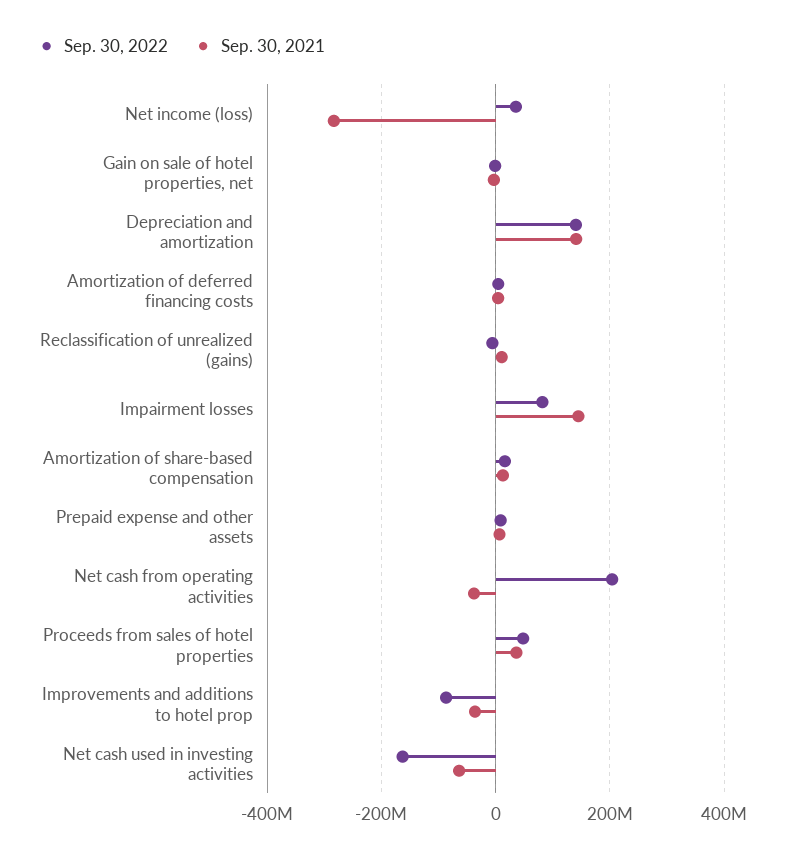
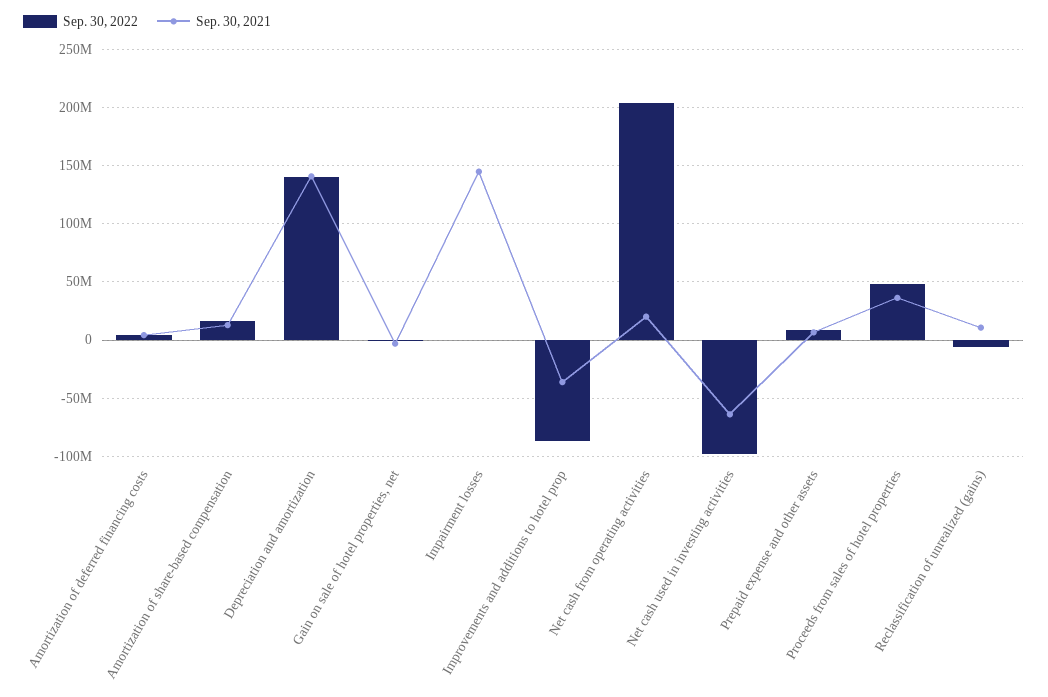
  {
    "Sep. 30, 2022": {
-     "Net income (loss)": 40000000,
      "Gain on sale of hotel properties, net": 0,
      "Depreciation and amortization": 140000000,
      "Amortization of deferred financing costs": 0,
      "Reclassification of unrealized (gains)": -10000000,
-     "Impairment losses": 80000000,
+     "Impairment losses": 0,
      "Amortization of share-based compensation": 20000000,
      "Prepaid expense and other assets": 10000000,
      "Net cash from operating activities": 200000000,
      "Proceeds from sales of hotel properties": 50000000,
      "Improvements and additions to hotel prop": -90000000,
-     "Net cash used in investing activities": -160000000
+     "Net cash used in investing activities": -100000000
    },
    "Sep. 30, 2021": {
-     "Net income (loss)": -280000000,
      "Gain on sale of hotel properties, net": 0,
      "Depreciation and amortization": 140000000,
      "Amortization of deferred financing costs": 0,
      "Reclassification of unrealized (gains)": 10000000,
      "Impairment losses": 140000000,
      "Amortization of share-based compensation": 10000000,
      "Prepaid expense and other assets": 10000000,
-     "Net cash from operating activities": -40000000,
+     "Net cash from operating activities": 20000000,
      "Proceeds from sales of hotel properties": 40000000,
      "Improvements and additions to hotel prop": -40000000,
      "Net cash used in investing activities": -60000000
    }
  }

